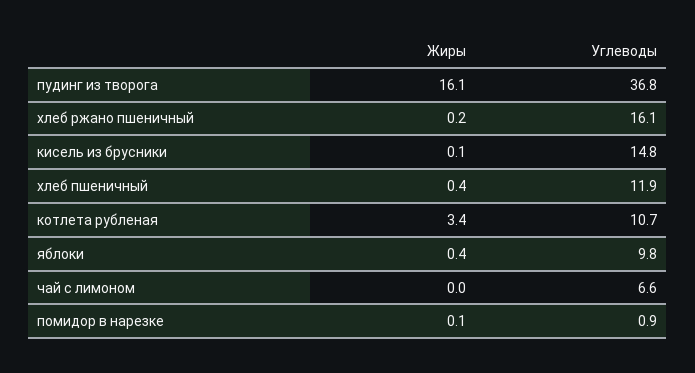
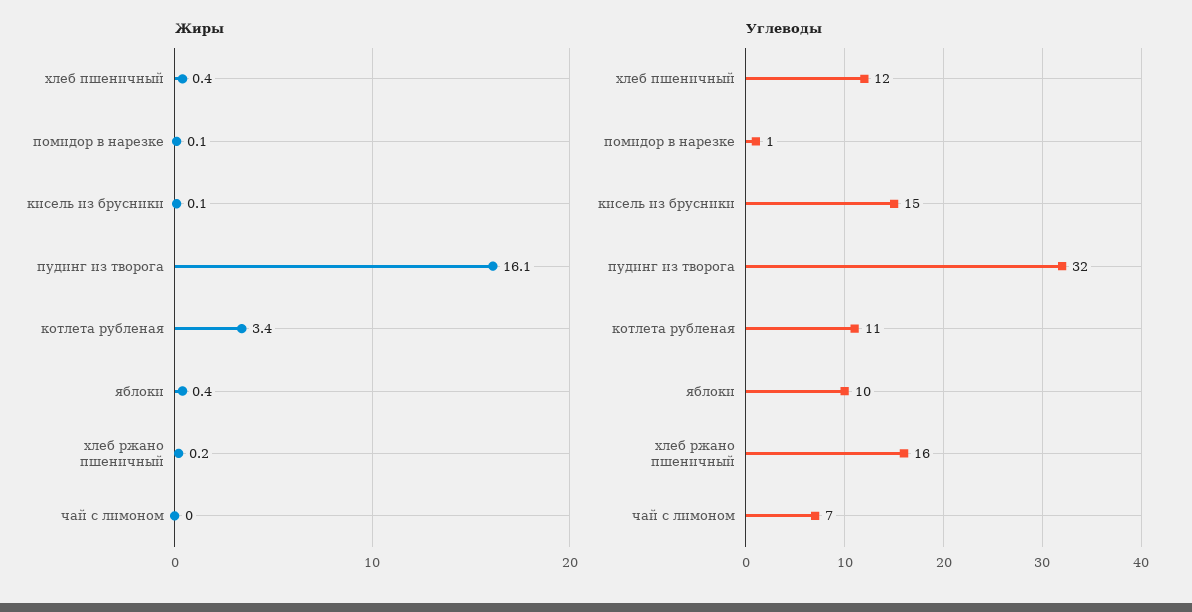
  {
    "Жиры": {
      "пудинг из творога": 16.1,
      "хлеб ржано пшеничный": 0.2,
      "кисель из брусники": 0.1,
      "хлеб пшеничный": 0.4,
      "котлета рубленая": 3.4,
      "яблоки": 0.4,
      "чай с лимоном": 0,
      "помидор в нарезке": 0.1
    },
    "Углеводы": {
-     "пудинг из творога": 36.8,
+     "пудинг из творога": 32,
      "хлеб ржано пшеничный": 16.1,
      "кисель из брусники": 14.8,
      "хлеб пшеничный": 11.9,
      "котлета рубленая": 10.7,
      "яблоки": 9.8,
      "чай с лимоном": 6.6,
      "помидор в нарезке": 0.9
    }
  }

